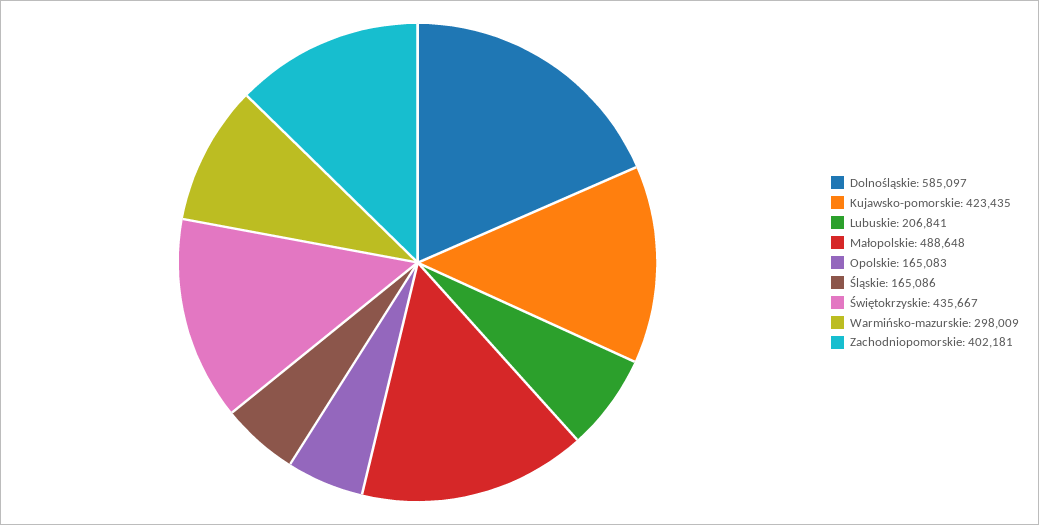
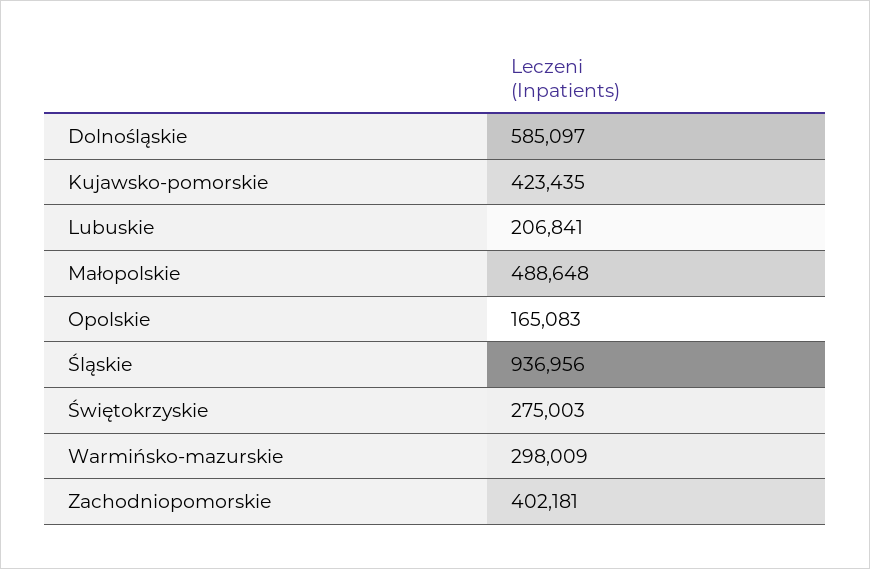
  {
    "Dolnośląskie": 585097,
    "Kujawsko-pomorskie": 423435,
    "Lubuskie": 206841,
    "Małopolskie": 488648,
    "Opolskie": 165083,
-   "Śląskie": 165086,
+   "Śląskie": 936956,
-   "Świętokrzyskie": 435667,
+   "Świętokrzyskie": 275003,
    "Warmińsko-mazurskie": 298009,
    "Zachodniopomorskie": 402181
  }

